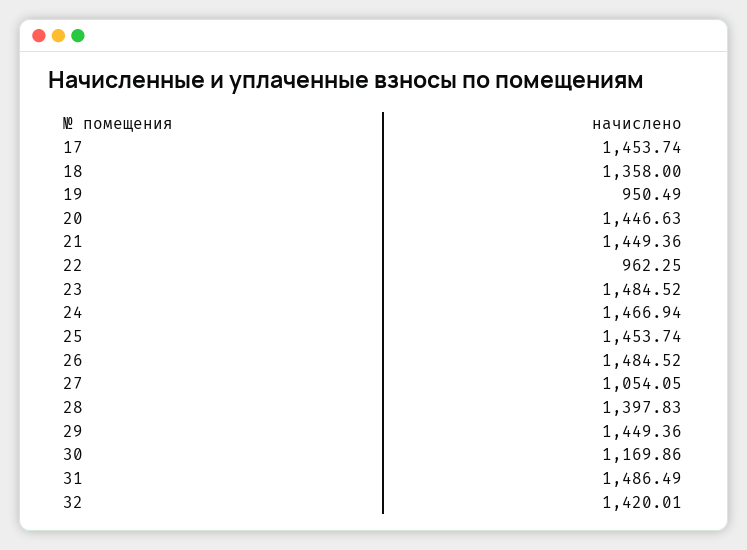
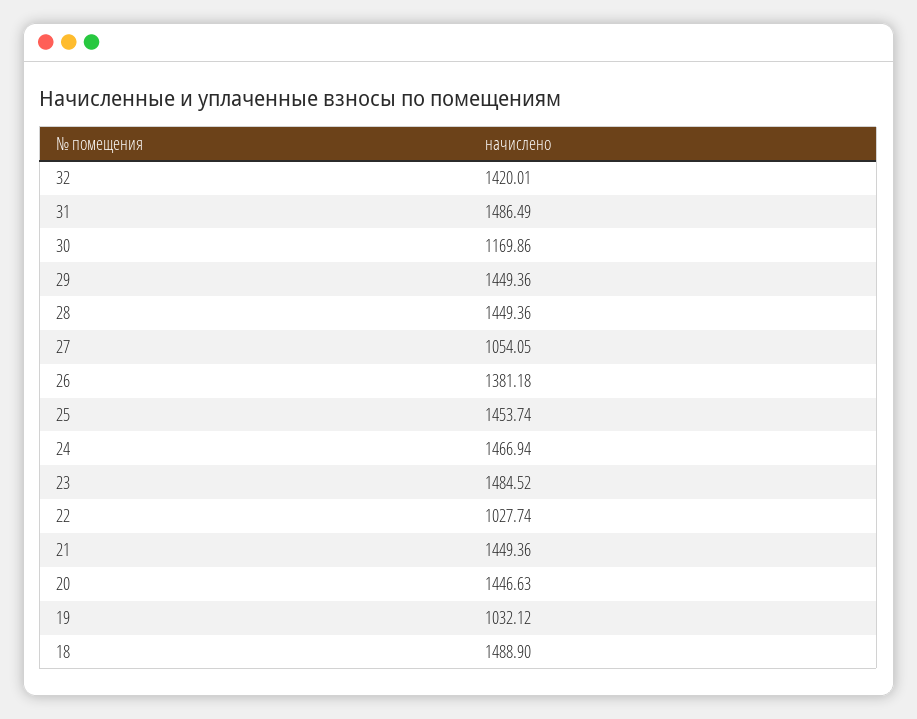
  {
-   "17": 1453.74,
-   "18": 1358,
+   "18": 1488.9,
-   "19": 950.49,
+   "19": 1032.12,
    "20": 1446.63,
    "21": 1449.36,
-   "22": 962.25,
+   "22": 1027.74,
    "23": 1484.52,
    "24": 1466.94,
    "25": 1453.74,
-   "26": 1484.52,
+   "26": 1381.18,
    "27": 1054.05,
-   "28": 1397.83,
+   "28": 1449.36,
    "29": 1449.36,
    "30": 1169.86,
    "31": 1486.49,
    "32": 1420.01
  }

